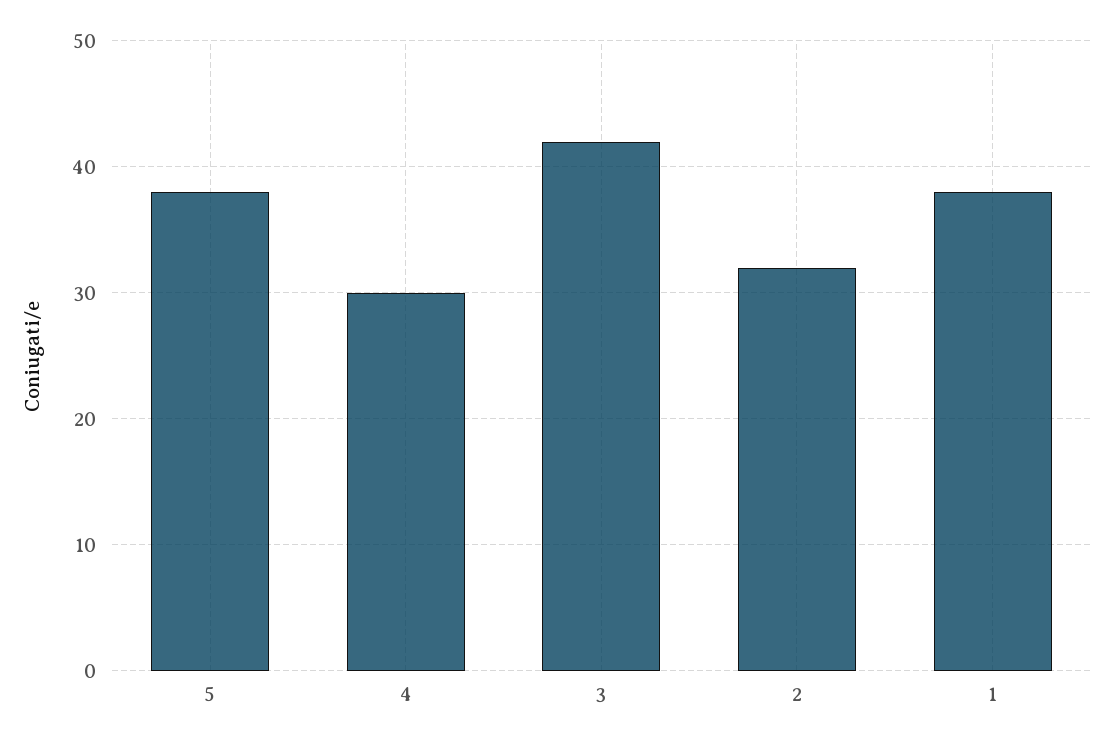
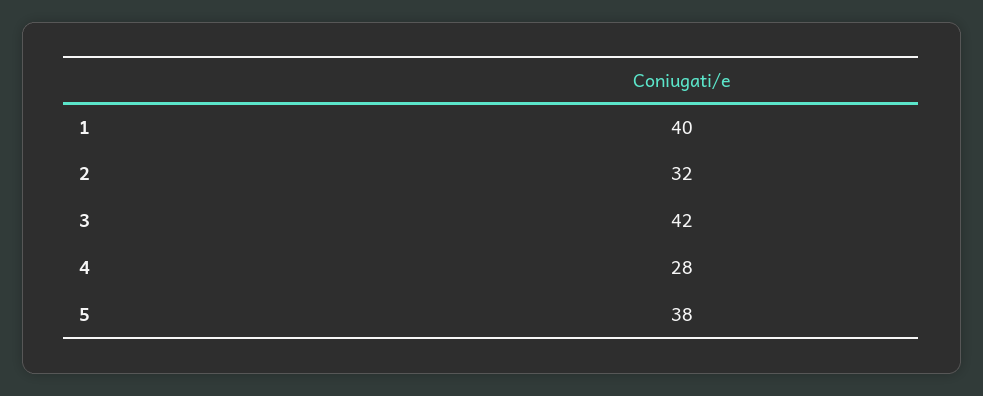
  {
    "5": 38,
-   "4": 30,
+   "4": 28,
    "3": 42,
    "2": 32,
-   "1": 38
+   "1": 40
  }

